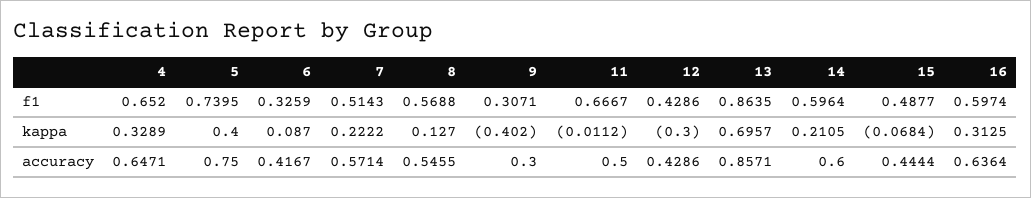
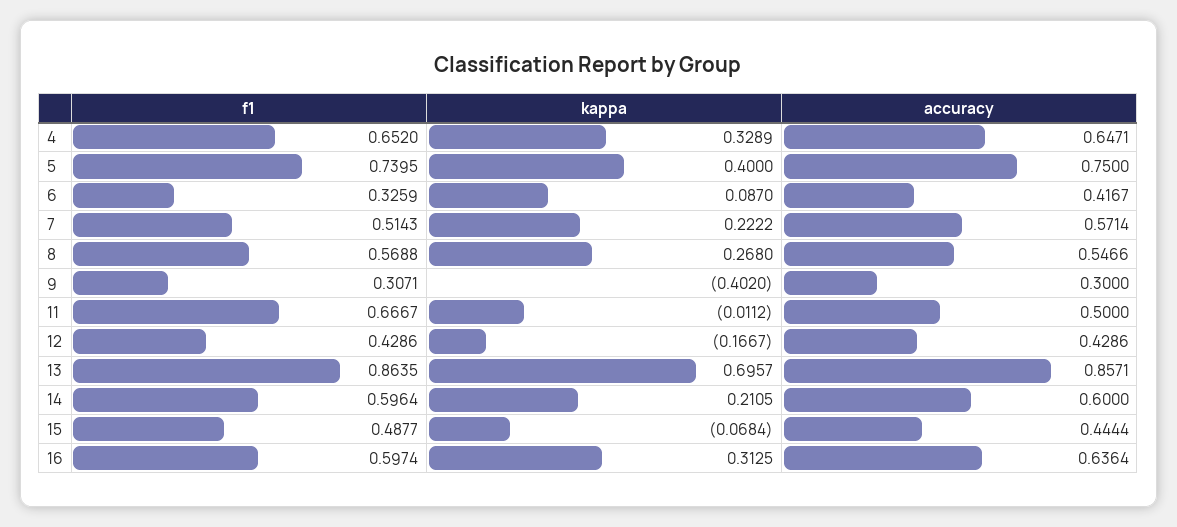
  {
    "4": {
      "f1": 0.652,
      "kappa": 0.3289,
      "accuracy": 0.6471
    },
    "5": {
      "f1": 0.7395,
      "kappa": 0.4,
      "accuracy": 0.75
    },
    "6": {
      "f1": 0.3259,
      "kappa": 0.087,
      "accuracy": 0.4167
    },
    "7": {
      "f1": 0.5143,
      "kappa": 0.2222,
      "accuracy": 0.5714
    },
    "8": {
      "f1": 0.5688,
-     "kappa": 0.127,
+     "kappa": 0.268,
-     "accuracy": 0.5455
+     "accuracy": 0.5466
    },
    "9": {
      "f1": 0.3071,
      "kappa": -0.402,
      "accuracy": 0.3
    },
    "11": {
      "f1": 0.6667,
      "kappa": -0.0112,
      "accuracy": 0.5
    },
    "12": {
      "f1": 0.4286,
-     "kappa": -0.3,
+     "kappa": -0.1667,
      "accuracy": 0.4286
    },
    "13": {
      "f1": 0.8635,
      "kappa": 0.6957,
      "accuracy": 0.8571
    },
    "14": {
      "f1": 0.5964,
      "kappa": 0.2105,
      "accuracy": 0.6
    },
    "15": {
      "f1": 0.4877,
      "kappa": -0.0684,
      "accuracy": 0.4444
    },
    "16": {
      "f1": 0.5974,
      "kappa": 0.3125,
      "accuracy": 0.6364
    }
  }

